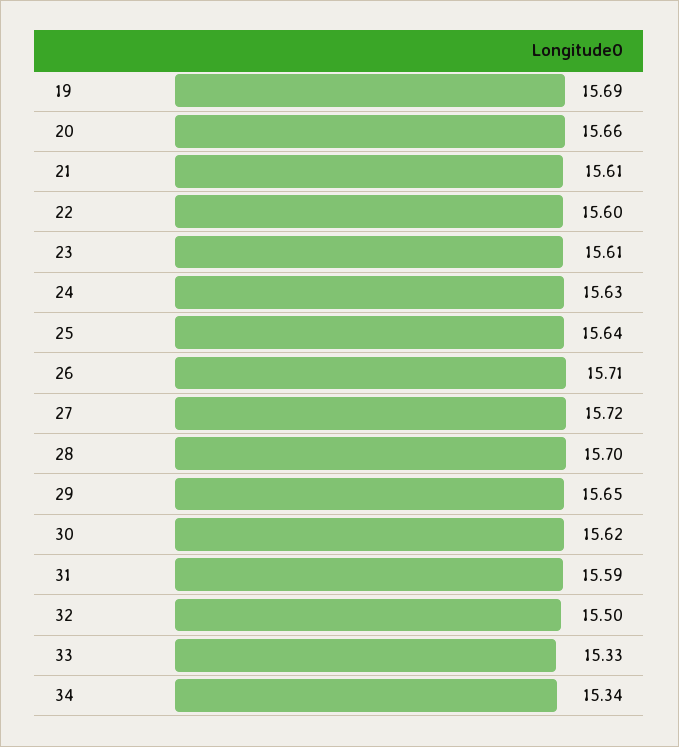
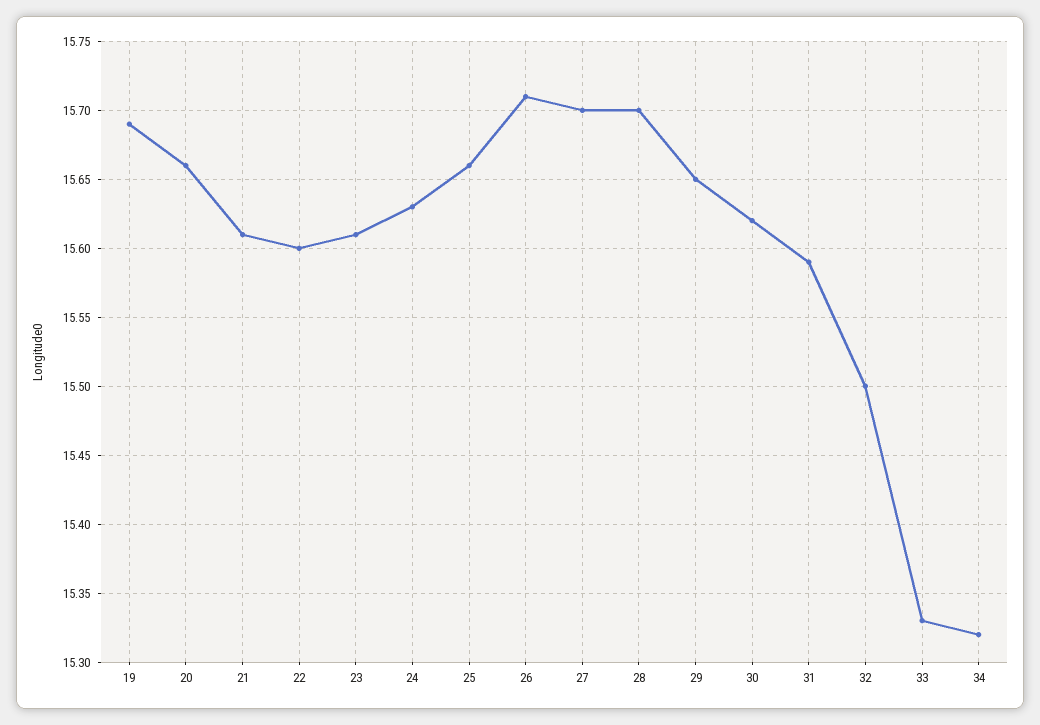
  {
    "19": 15.69,
    "20": 15.66,
    "21": 15.61,
    "22": 15.6,
    "23": 15.61,
    "24": 15.63,
-   "25": 15.64,
+   "25": 15.66,
    "26": 15.71,
-   "27": 15.72,
+   "27": 15.7,
    "28": 15.7,
    "29": 15.65,
    "30": 15.62,
    "31": 15.59,
    "32": 15.5,
    "33": 15.33,
-   "34": 15.34
+   "34": 15.32
  }

